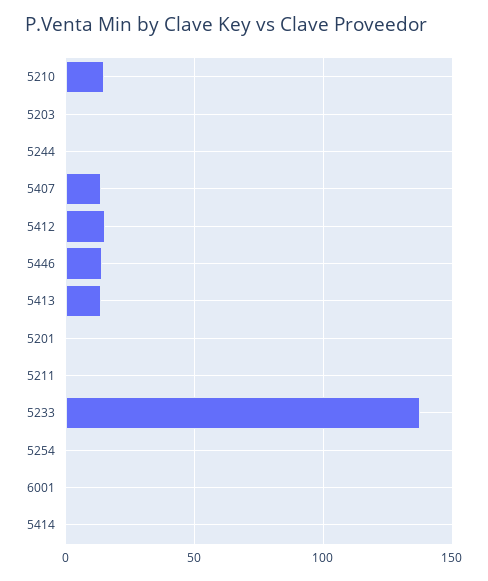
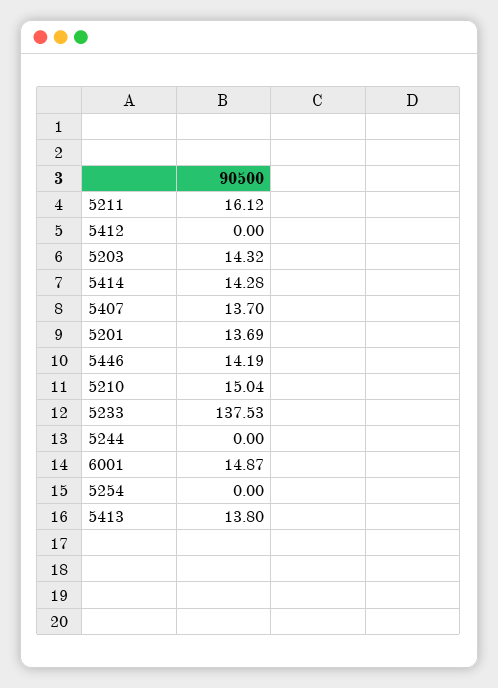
  {
    "5210": 15.04,
-   "5203": 0,
+   "5203": 14.32,
    "5244": 0,
    "5407": 13.7,
-   "5412": 15,
+   "5412": 0,
    "5446": 14.19,
    "5413": 13.8,
-   "5201": 0,
+   "5201": 13.69,
-   "5211": 0,
+   "5211": 16.12,
    "5233": 137.53,
    "5254": 0,
-   "6001": 0,
+   "6001": 14.87,
-   "5414": 0
+   "5414": 14.28
  }

